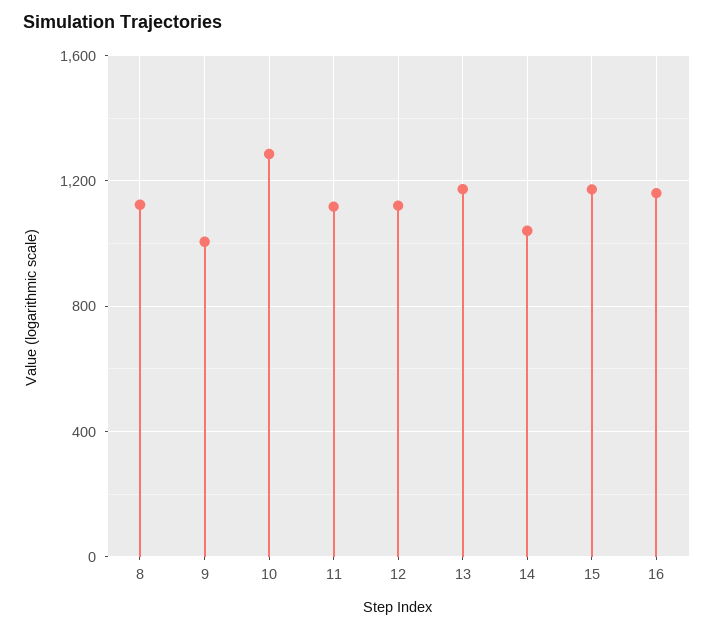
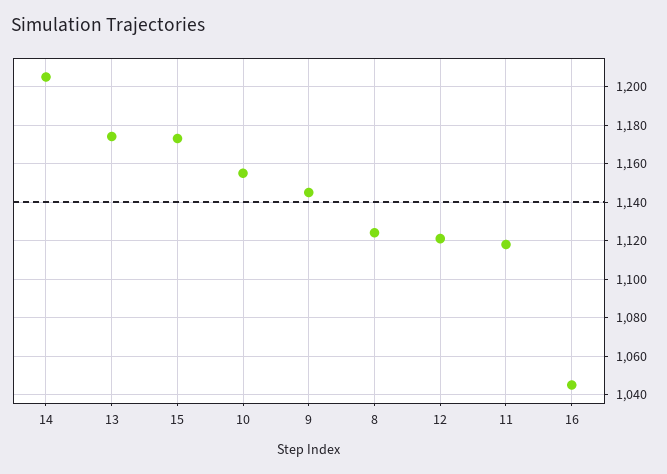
  {
    "8": 1125,
-   "9": 1000,
+   "9": 1145,
-   "10": 1300,
+   "10": 1155,
    "11": 1120,
    "12": 1120,
    "13": 1175,
-   "14": 1050,
+   "14": 1205,
    "15": 1175,
-   "16": 1150
+   "16": 1045
  }

